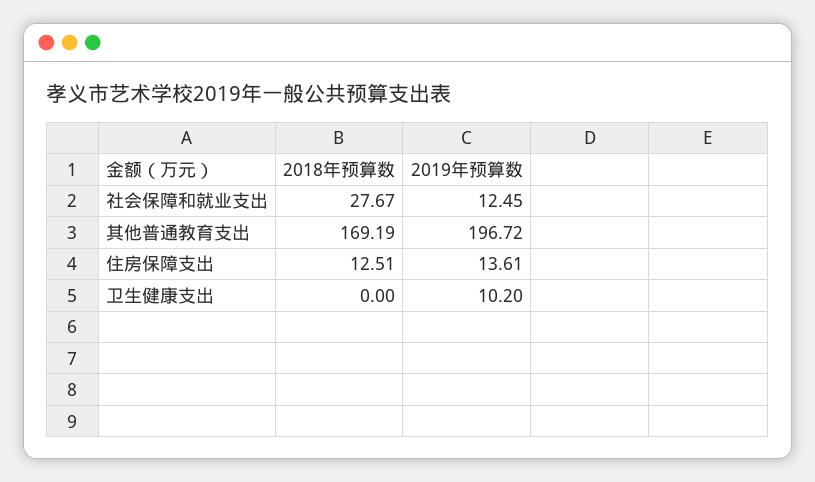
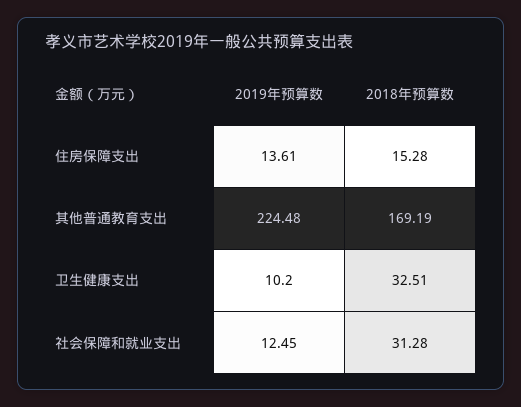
  {
    "2018年预算数": {
-     "社会保障和就业支出": 27.67,
+     "社会保障和就业支出": 31.28,
      "其他普通教育支出": 169.19,
-     "住房保障支出": 12.51,
+     "住房保障支出": 15.28,
-     "卫生健康支出": 0
+     "卫生健康支出": 32.51
    },
    "2019年预算数": {
      "社会保障和就业支出": 12.45,
-     "其他普通教育支出": 196.72,
+     "其他普通教育支出": 224.48,
      "住房保障支出": 13.61,
      "卫生健康支出": 10.2
    }
  }

